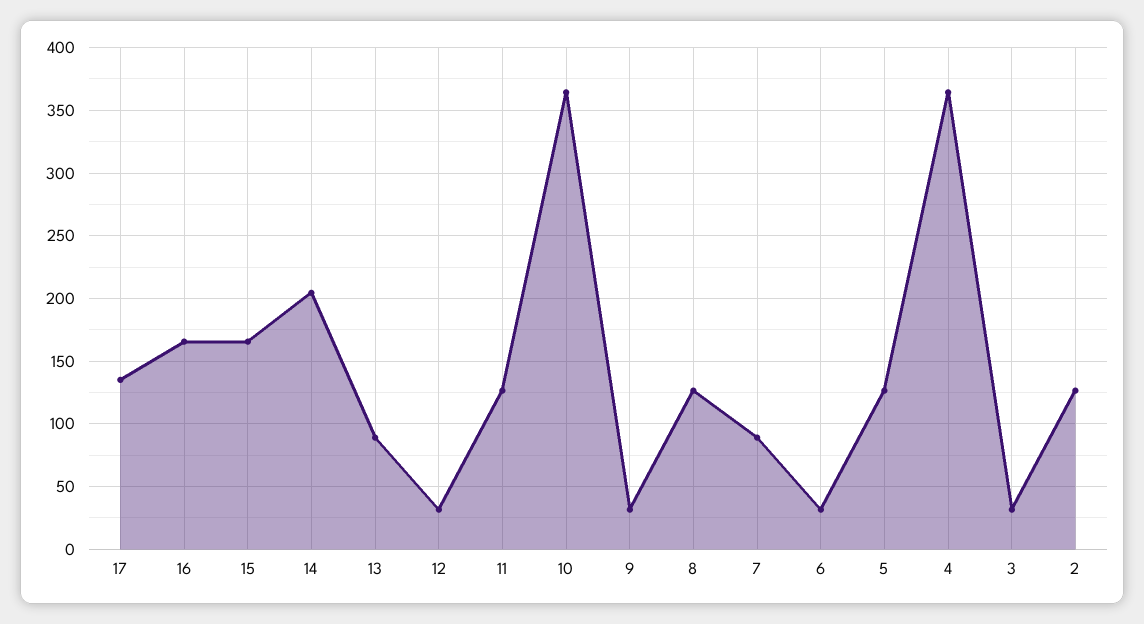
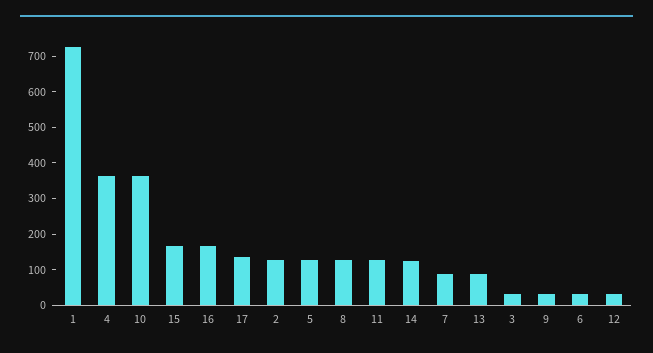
  {
    "17": 135,
    "16": 165,
    "15": 165,
-   "14": 205,
+   "14": 125,
    "13": 90,
    "12": 30,
    "11": 125,
    "10": 365,
    "9": 30,
    "8": 125,
    "7": 90,
    "6": 30,
    "5": 125,
    "4": 365,
    "3": 30,
-   "2": 125
+   "2": 125,
+   "1": 725
  }

